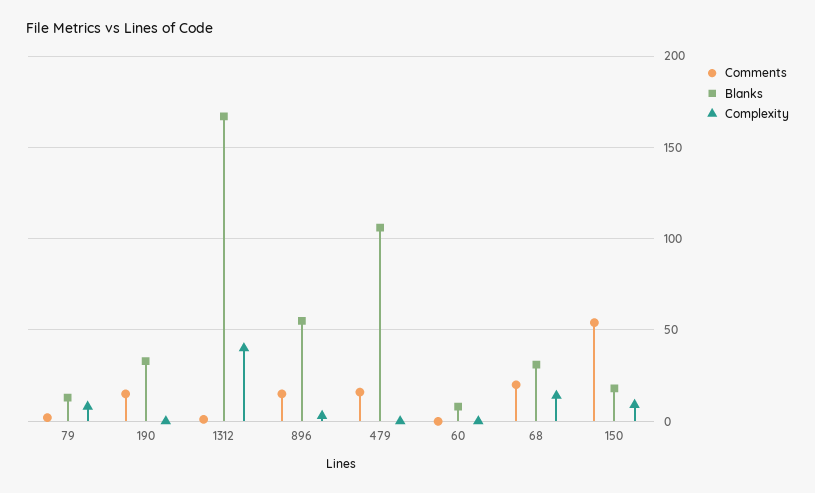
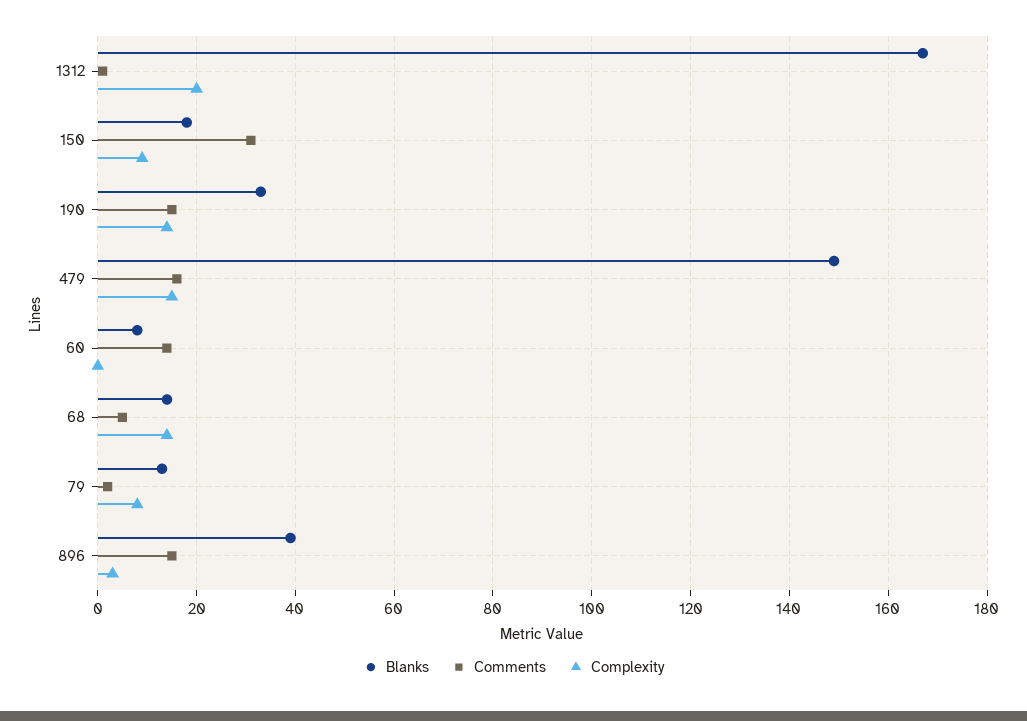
  {
    "Comments": {
      "79": 0,
      "190": 15,
      "1312": 0,
      "896": 15,
      "479": 15,
-     "60": 0,
+     "60": 15,
-     "68": 20,
+     "68": 5,
-     "150": 55
+     "150": 30
    },
    "Blanks": {
      "79": 15,
      "190": 35,
      "1312": 165,
-     "896": 55,
+     "896": 40,
-     "479": 105,
+     "479": 150,
      "60": 10,
-     "68": 30,
+     "68": 15,
      "150": 20
    },
    "Complexity": {
      "79": 10,
-     "190": 0,
+     "190": 15,
-     "1312": 40,
+     "1312": 20,
      "896": 5,
-     "479": 0,
+     "479": 15,
      "60": 0,
      "68": 15,
      "150": 10
    }
  }

